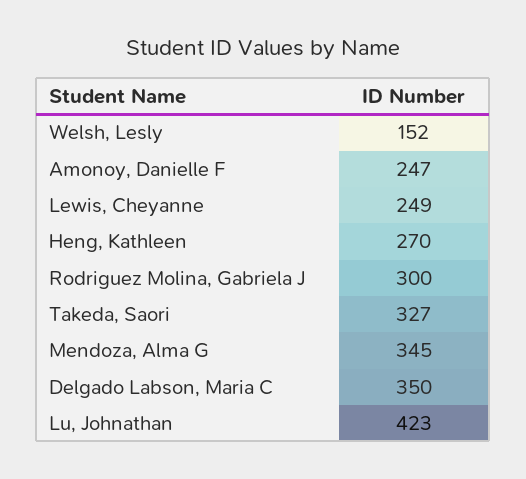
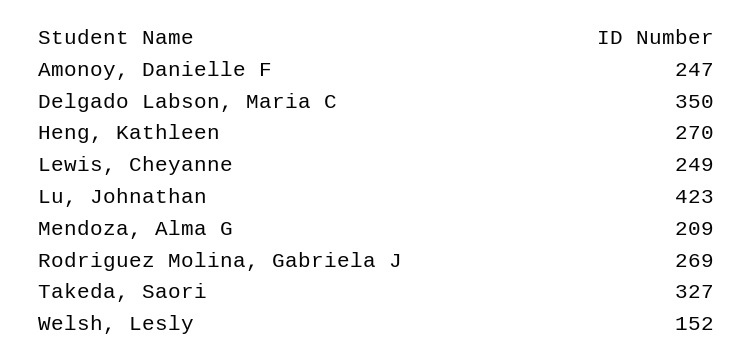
  {
    "Welsh, Lesly": 152,
    "Amonoy, Danielle F": 247,
    "Lewis, Cheyanne": 249,
    "Heng, Kathleen": 270,
-   "Rodriguez Molina, Gabriela J": 300,
+   "Rodriguez Molina, Gabriela J": 269,
    "Takeda, Saori": 327,
-   "Mendoza, Alma G": 345,
+   "Mendoza, Alma G": 209,
    "Delgado Labson, Maria C": 350,
    "Lu, Johnathan": 423
  }

